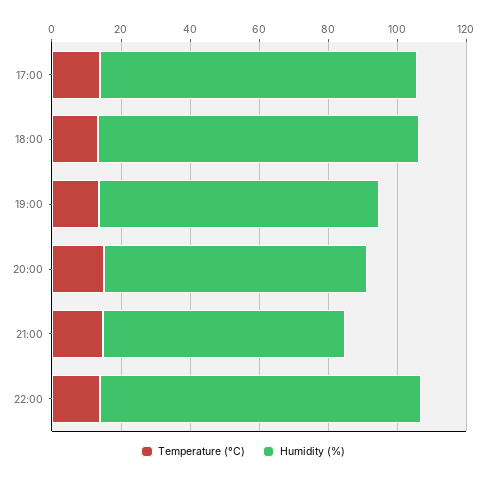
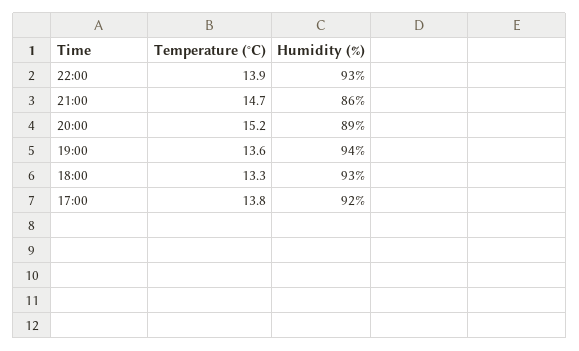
  {
    "Temperature (°C)": {
      "17:00": 13.8,
      "18:00": 13.3,
      "19:00": 13.6,
      "20:00": 15.2,
      "21:00": 14.7,
      "22:00": 13.9
    },
    "Humidity (%)": {
      "17:00": 92,
      "18:00": 93,
-     "19:00": 80,
+     "19:00": 94,
-     "20:00": 75,
+     "20:00": 89,
-     "21:00": 70,
+     "21:00": 86,
      "22:00": 93
    }
  }

